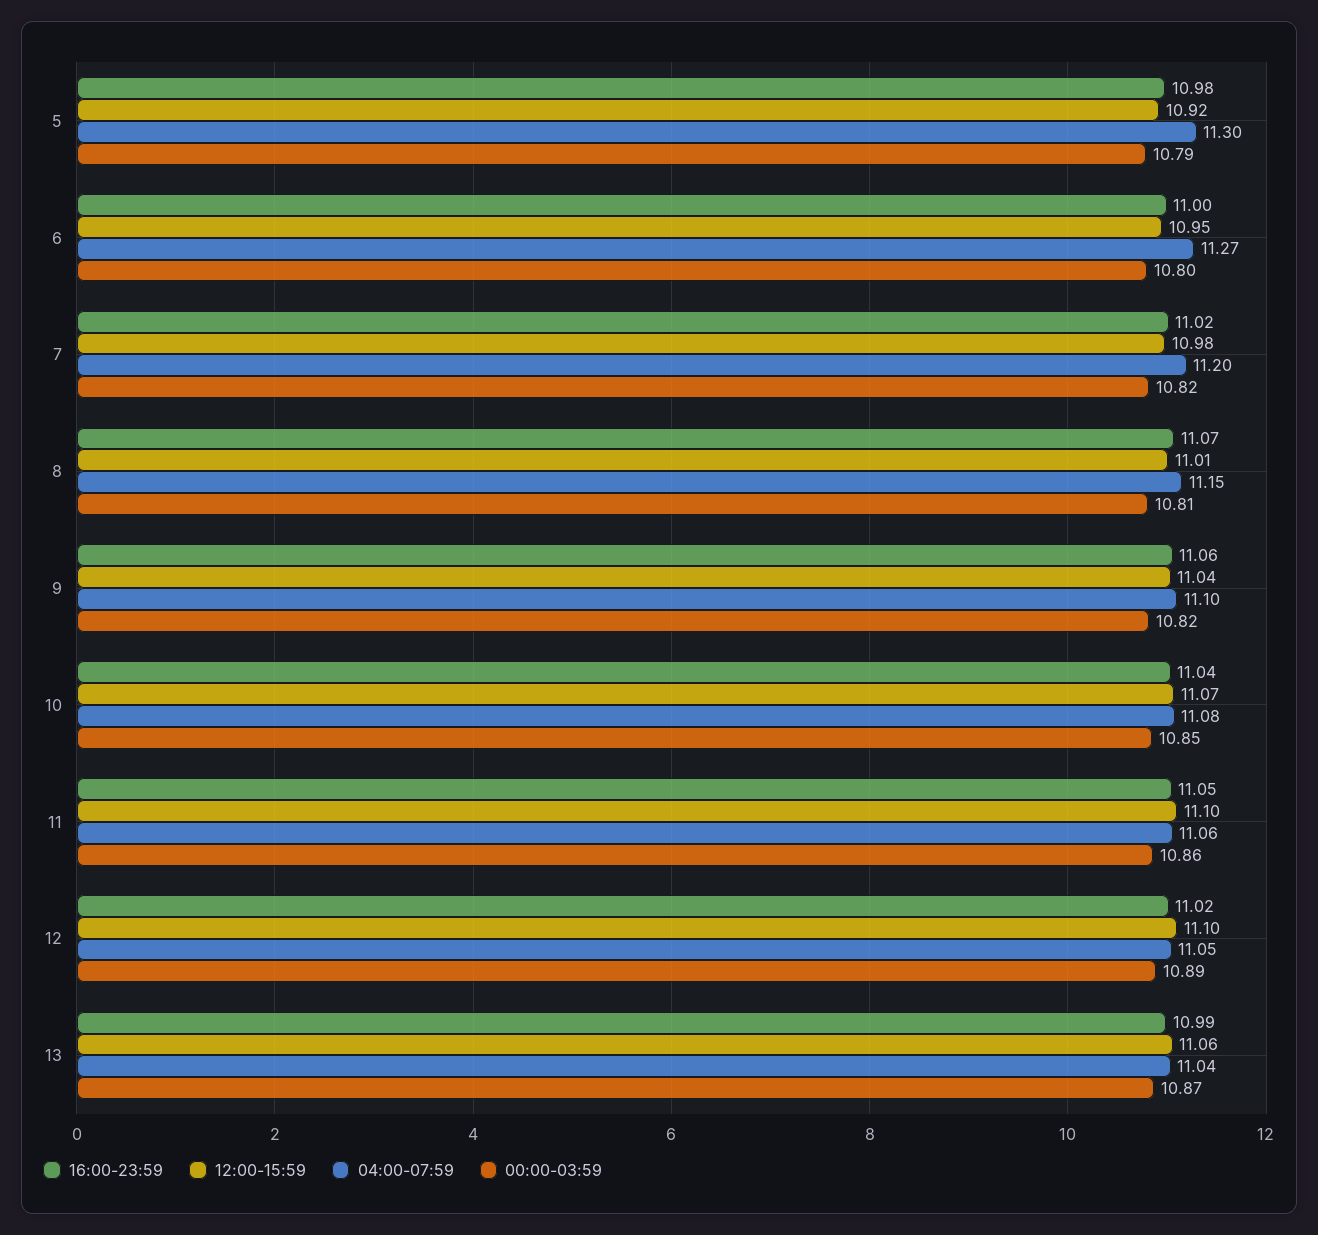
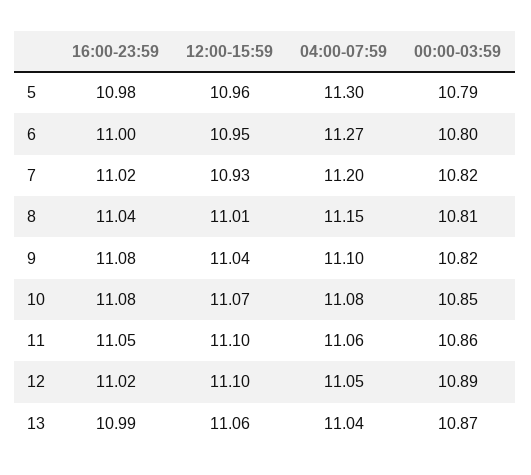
  {
    "16:00-23:59": {
      "5": 10.98,
      "6": 11,
      "7": 11.02,
-     "8": 11.07,
+     "8": 11.04,
-     "9": 11.06,
+     "9": 11.08,
-     "10": 11.04,
+     "10": 11.08,
      "11": 11.05,
      "12": 11.02,
      "13": 10.99
    },
    "12:00-15:59": {
-     "5": 10.92,
+     "5": 10.96,
      "6": 10.95,
-     "7": 10.98,
+     "7": 10.93,
      "8": 11.01,
      "9": 11.04,
      "10": 11.07,
      "11": 11.1,
      "12": 11.1,
      "13": 11.06
    },
    "04:00-07:59": {
      "5": 11.3,
      "6": 11.27,
      "7": 11.2,
      "8": 11.15,
      "9": 11.1,
      "10": 11.08,
      "11": 11.06,
      "12": 11.05,
      "13": 11.04
    },
    "00:00-03:59": {
      "5": 10.79,
      "6": 10.8,
      "7": 10.82,
      "8": 10.81,
      "9": 10.82,
      "10": 10.85,
      "11": 10.86,
      "12": 10.89,
      "13": 10.87
    }
  }

